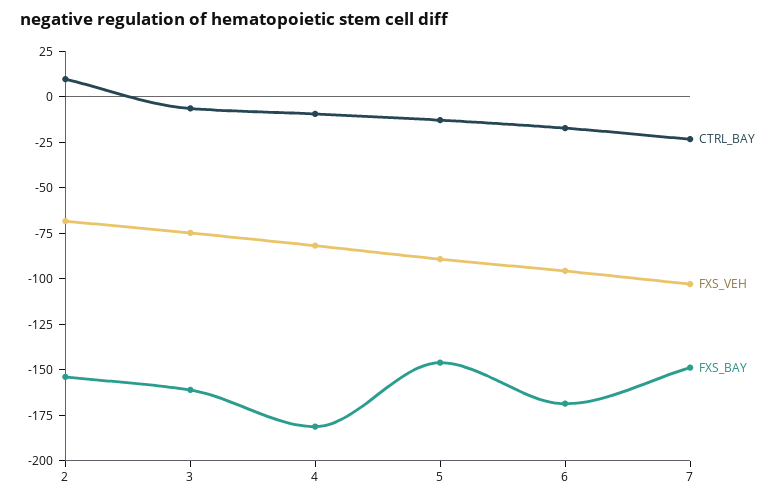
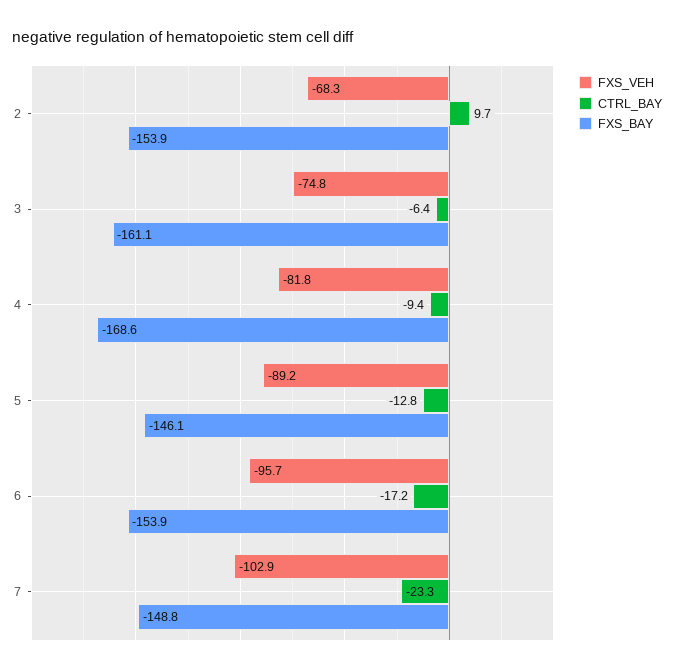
  {
    "CTRL_BAY": {
      "2": 9.7,
      "3": -6.4,
      "4": -9.4,
      "5": -12.8,
      "6": -17.2,
      "7": -23.3
    },
    "FXS_VEH": {
      "2": -68.3,
      "3": -74.8,
      "4": -81.8,
      "5": -89.2,
      "6": -95.7,
      "7": -102.9
    },
    "FXS_BAY": {
      "2": -153.9,
      "3": -161.1,
-     "4": -180,
+     "4": -168.6,
      "5": -146.1,
-     "6": -170,
+     "6": -153.9,
      "7": -148.8
    }
  }

